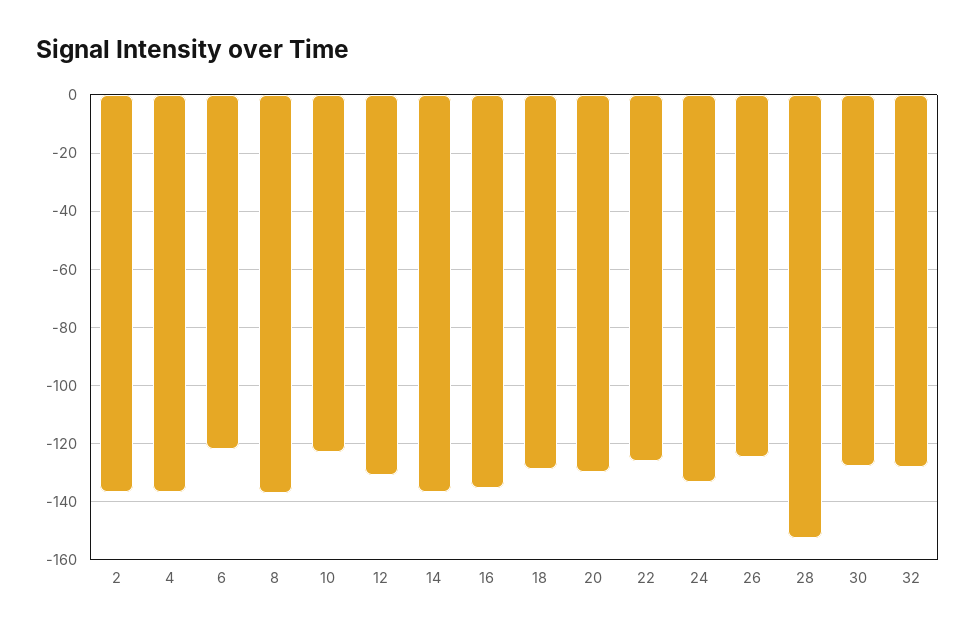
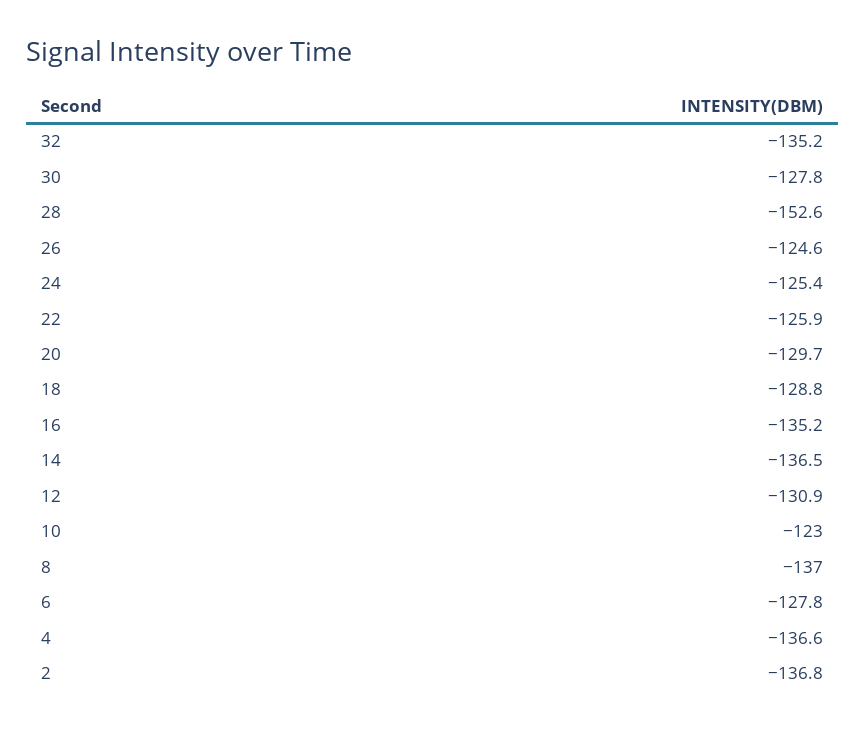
  {
    "2": -136.8,
    "4": -136.6,
-   "6": -122.5,
+   "6": -127.8,
    "8": -137,
    "10": -123,
    "12": -130.9,
    "14": -136.5,
    "16": -135.2,
    "18": -128.8,
    "20": -129.7,
    "22": -125.9,
-   "24": -132.5,
+   "24": -125.4,
    "26": -124.6,
    "28": -152.6,
    "30": -127.8,
-   "32": -127.5
+   "32": -135.2
  }

